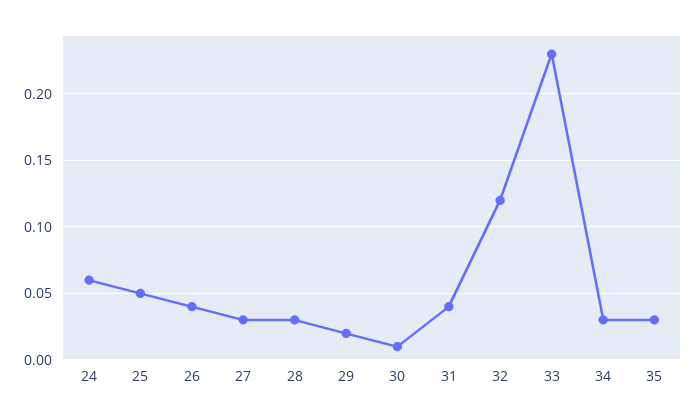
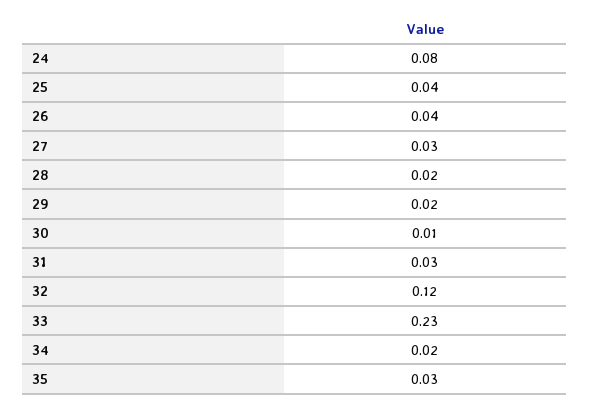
  {
-   "24": 0.06,
+   "24": 0.08,
-   "25": 0.05,
+   "25": 0.04,
    "26": 0.04,
    "27": 0.03,
-   "28": 0.03,
+   "28": 0.02,
    "29": 0.02,
    "30": 0.01,
-   "31": 0.04,
+   "31": 0.03,
    "32": 0.12,
    "33": 0.23,
-   "34": 0.03,
+   "34": 0.02,
    "35": 0.03
  }

